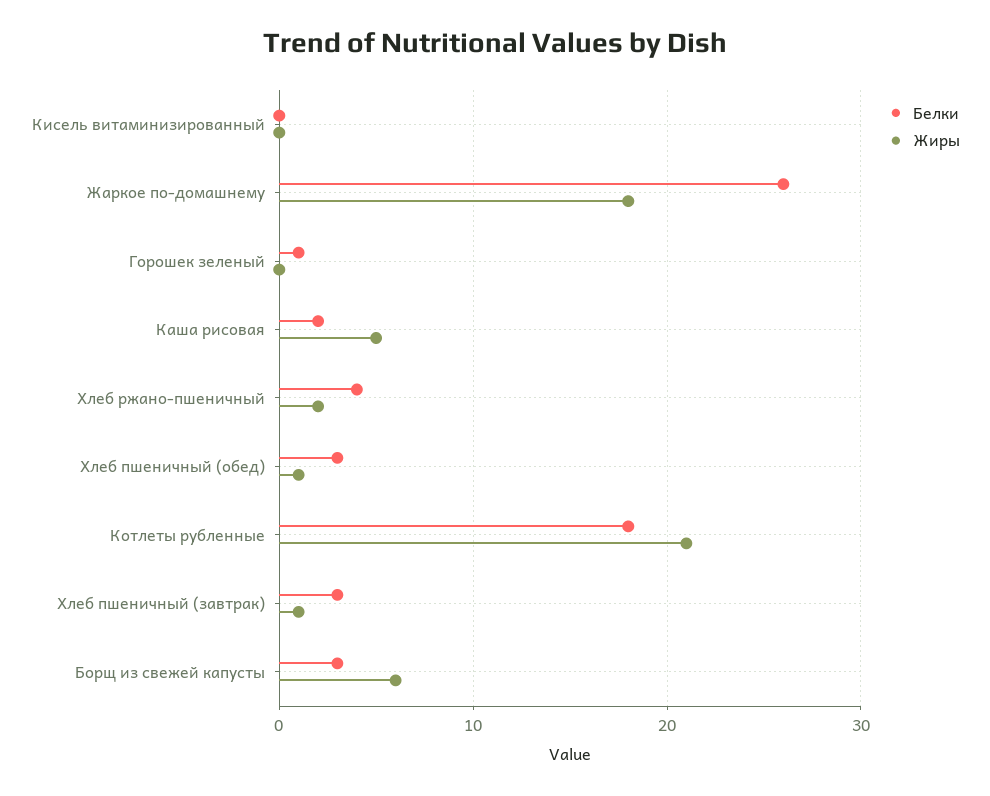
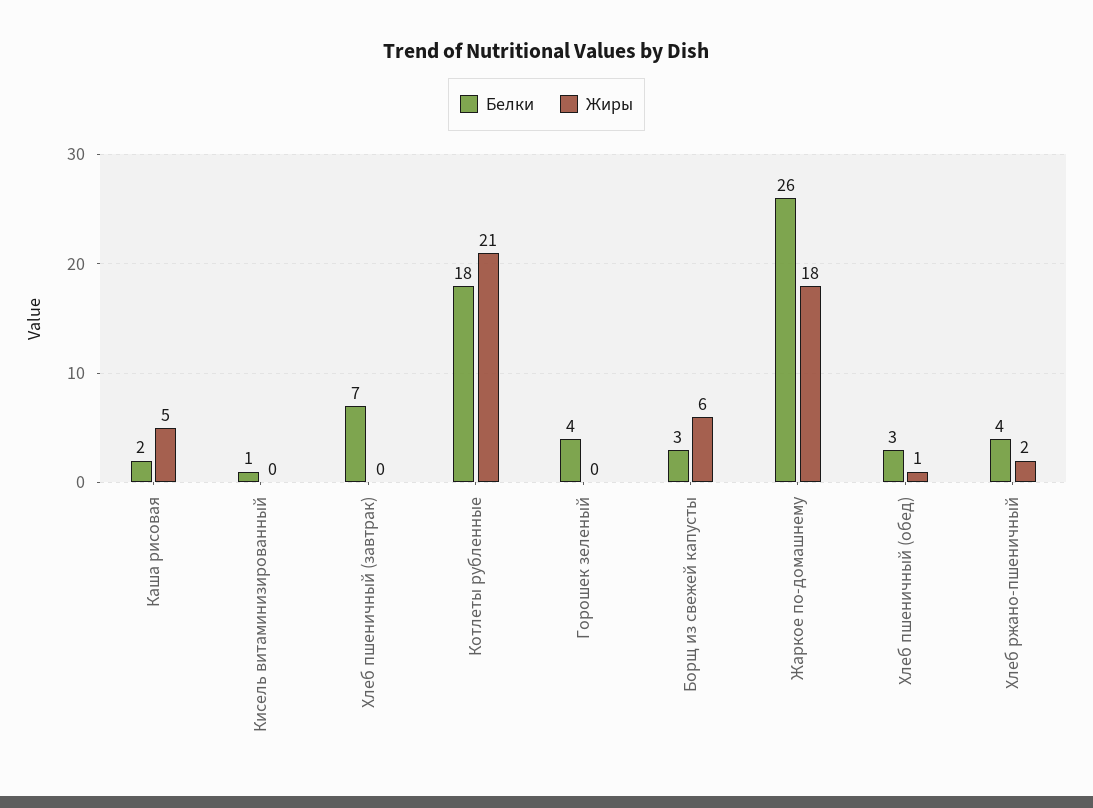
  {
    "Белки": {
-     "Кисель витаминизированный": 0,
+     "Кисель витаминизированный": 1,
      "Жаркое по-домашнему": 26,
-     "Горошек зеленый": 1,
+     "Горошек зеленый": 4,
      "Каша рисовая": 2,
      "Хлеб ржано-пшеничный": 4,
      "Хлеб пшеничный (обед)": 3,
      "Котлеты рубленные": 18,
-     "Хлеб пшеничный (завтрак)": 3,
+     "Хлеб пшеничный (завтрак)": 7,
      "Борщ из свежей капусты": 3
    },
    "Жиры": {
      "Кисель витаминизированный": 0,
      "Жаркое по-домашнему": 18,
      "Горошек зеленый": 0,
      "Каша рисовая": 5,
      "Хлеб ржано-пшеничный": 2,
      "Хлеб пшеничный (обед)": 1,
      "Котлеты рубленные": 21,
-     "Хлеб пшеничный (завтрак)": 1,
+     "Хлеб пшеничный (завтрак)": 0,
      "Борщ из свежей капусты": 6
    }
  }

